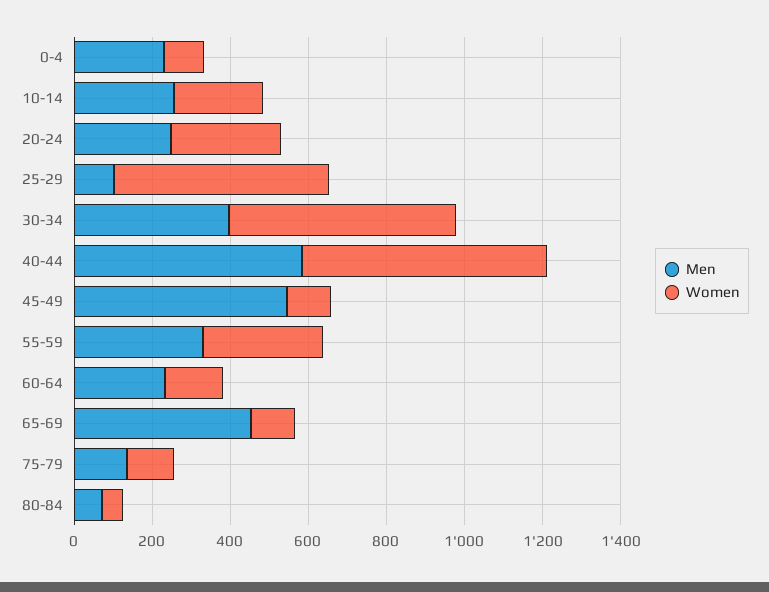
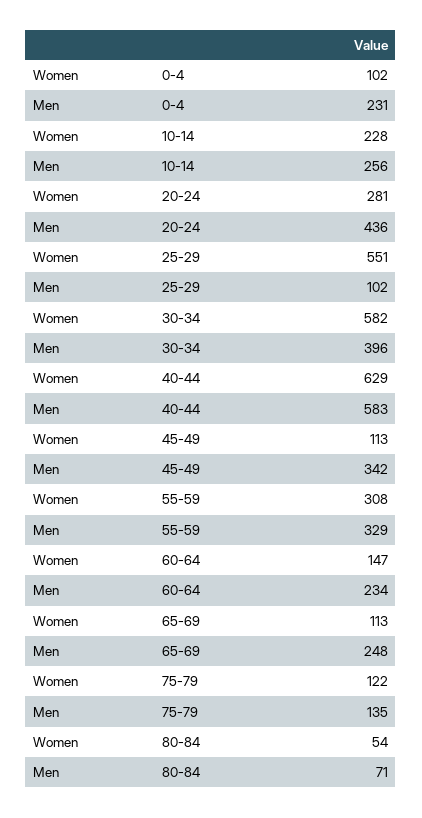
  {
    "Men": {
      "0-4": 231,
      "10-14": 256,
-     "20-24": 250,
+     "20-24": 436,
      "25-29": 102,
      "30-34": 396,
      "40-44": 583,
-     "45-49": 550,
+     "45-49": 342,
      "55-59": 329,
      "60-64": 234,
-     "65-69": 450,
+     "65-69": 248,
      "75-79": 135,
      "80-84": 71
    },
    "Women": {
      "0-4": 102,
      "10-14": 228,
      "20-24": 281,
      "25-29": 551,
      "30-34": 582,
      "40-44": 629,
      "45-49": 113,
      "55-59": 308,
      "60-64": 147,
      "65-69": 113,
      "75-79": 122,
      "80-84": 54
    }
  }

